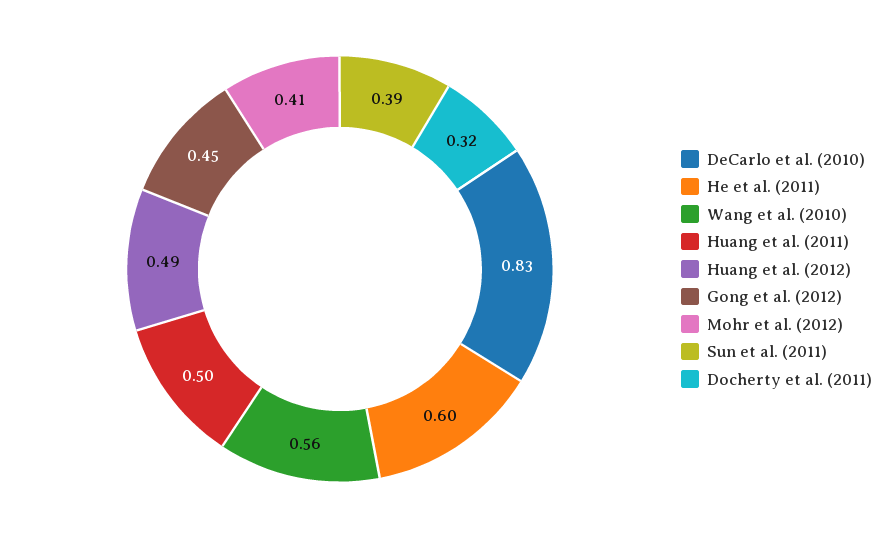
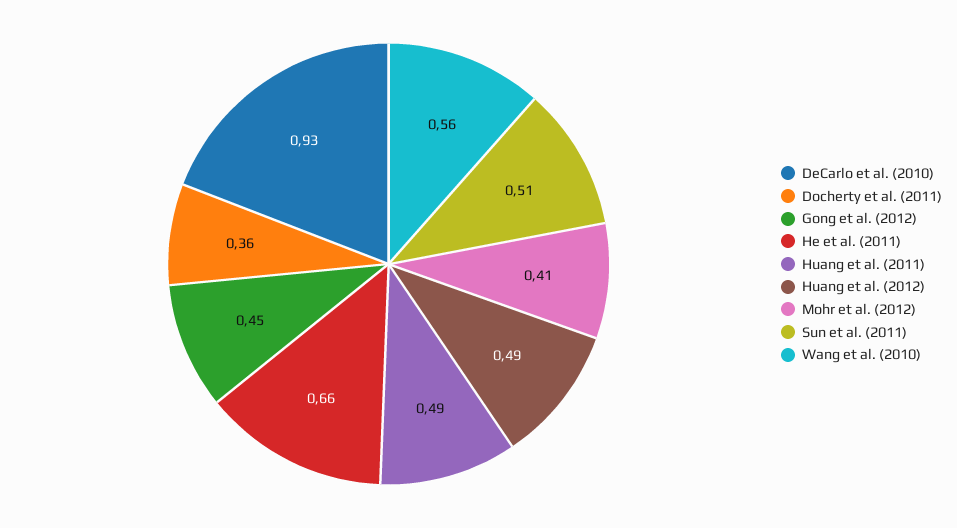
  {
-   "DeCarlo et al. (2010)": 0.83,
+   "DeCarlo et al. (2010)": 0.93,
-   "He et al. (2011)": 0.6,
+   "He et al. (2011)": 0.66,
    "Wang et al. (2010)": 0.56,
-   "Huang et al. (2011)": 0.5,
+   "Huang et al. (2011)": 0.49,
    "Huang et al. (2012)": 0.49,
    "Gong et al. (2012)": 0.45,
    "Mohr et al. (2012)": 0.41,
-   "Sun et al. (2011)": 0.39,
+   "Sun et al. (2011)": 0.51,
-   "Docherty et al. (2011)": 0.32
+   "Docherty et al. (2011)": 0.36
  }

